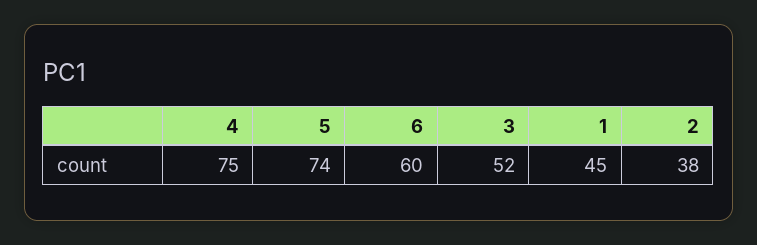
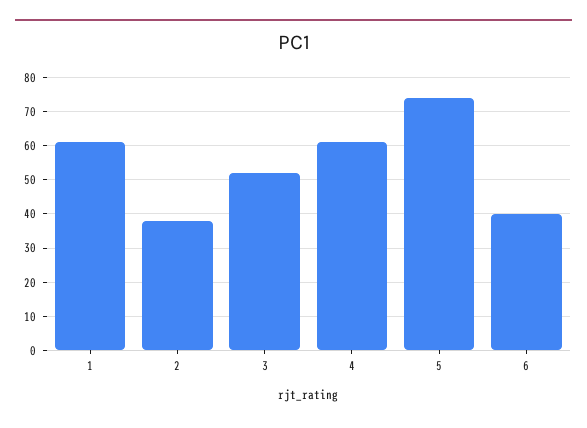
  {
-   "4": 75,
+   "4": 60,
    "5": 74,
-   "6": 60,
+   "6": 40,
    "3": 52,
-   "1": 45,
+   "1": 60,
    "2": 38
  }

